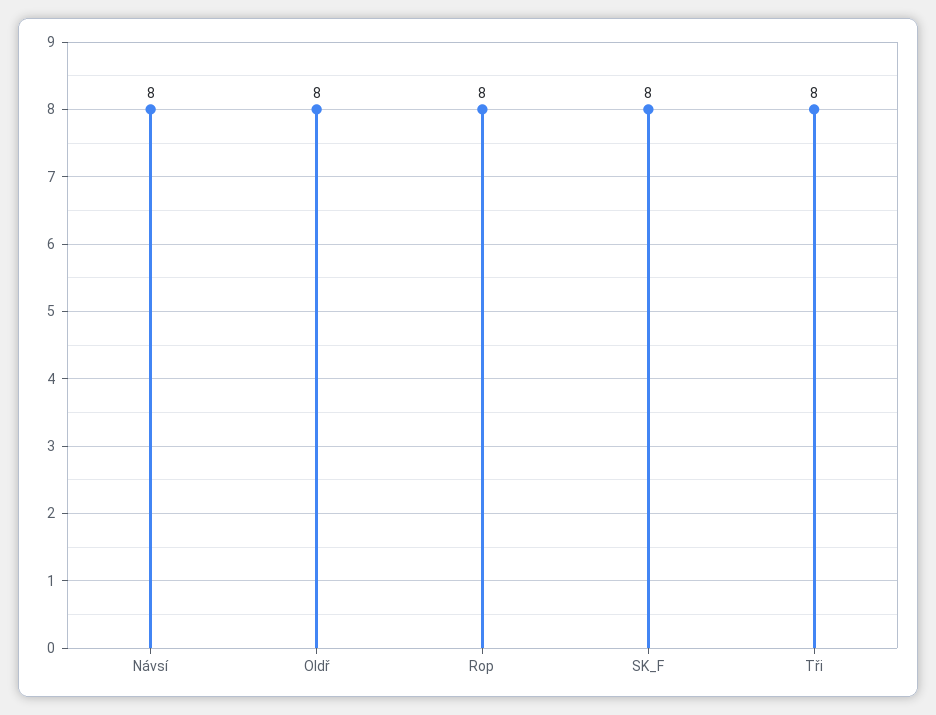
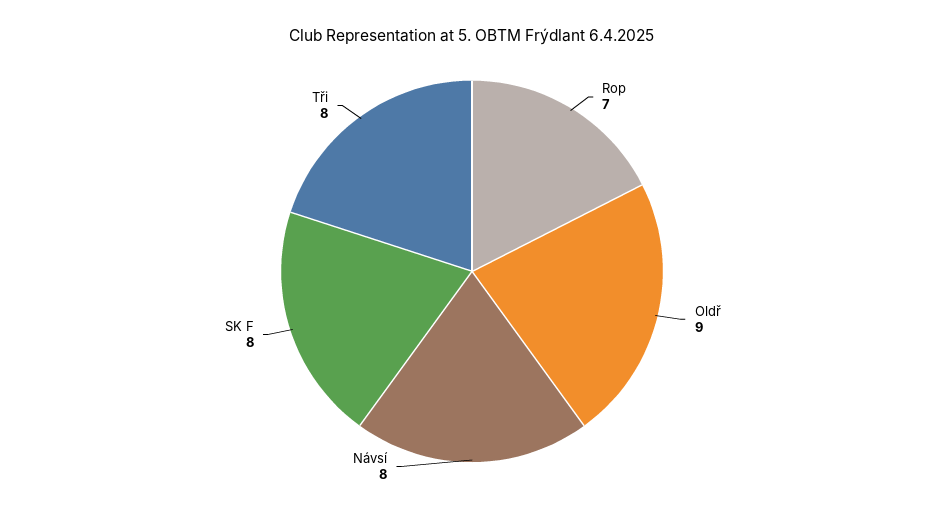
  {
    "Návsí": 8,
-   "Oldř": 8,
+   "Oldř": 9,
-   "Rop": 8,
+   "Rop": 7,
    "SK_F": 8,
    "Tři": 8
  }

